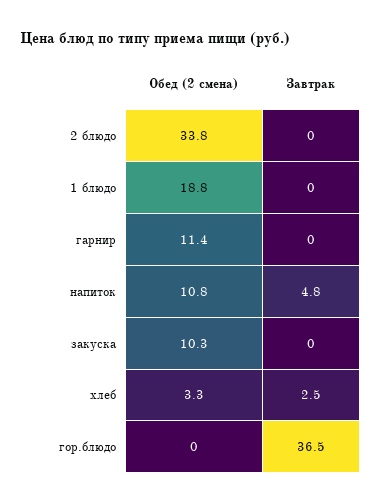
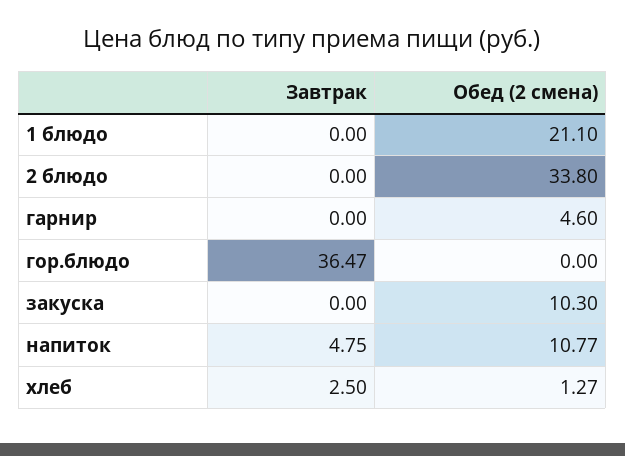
  {
    "Обед (2 смена)": {
      "2 блюдо": 33.8,
-     "1 блюдо": 18.8,
+     "1 блюдо": 21.1,
-     "гарнир": 11.4,
+     "гарнир": 4.6,
      "напиток": 10.77,
      "закуска": 10.3,
-     "хлеб": 3.3,
+     "хлеб": 1.27,
      "гор.блюдо": 0
    },
    "Завтрак": {
      "2 блюдо": 0,
      "1 блюдо": 0,
      "гарнир": 0,
      "напиток": 4.75,
      "закуска": 0,
      "хлеб": 2.5,
      "гор.блюдо": 36.47
    }
  }

